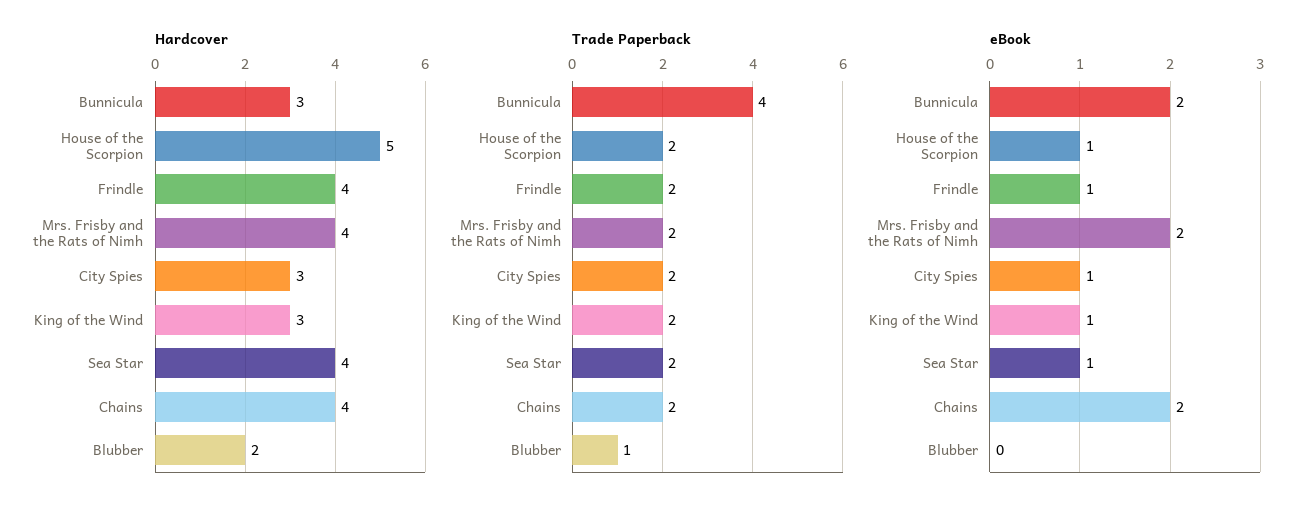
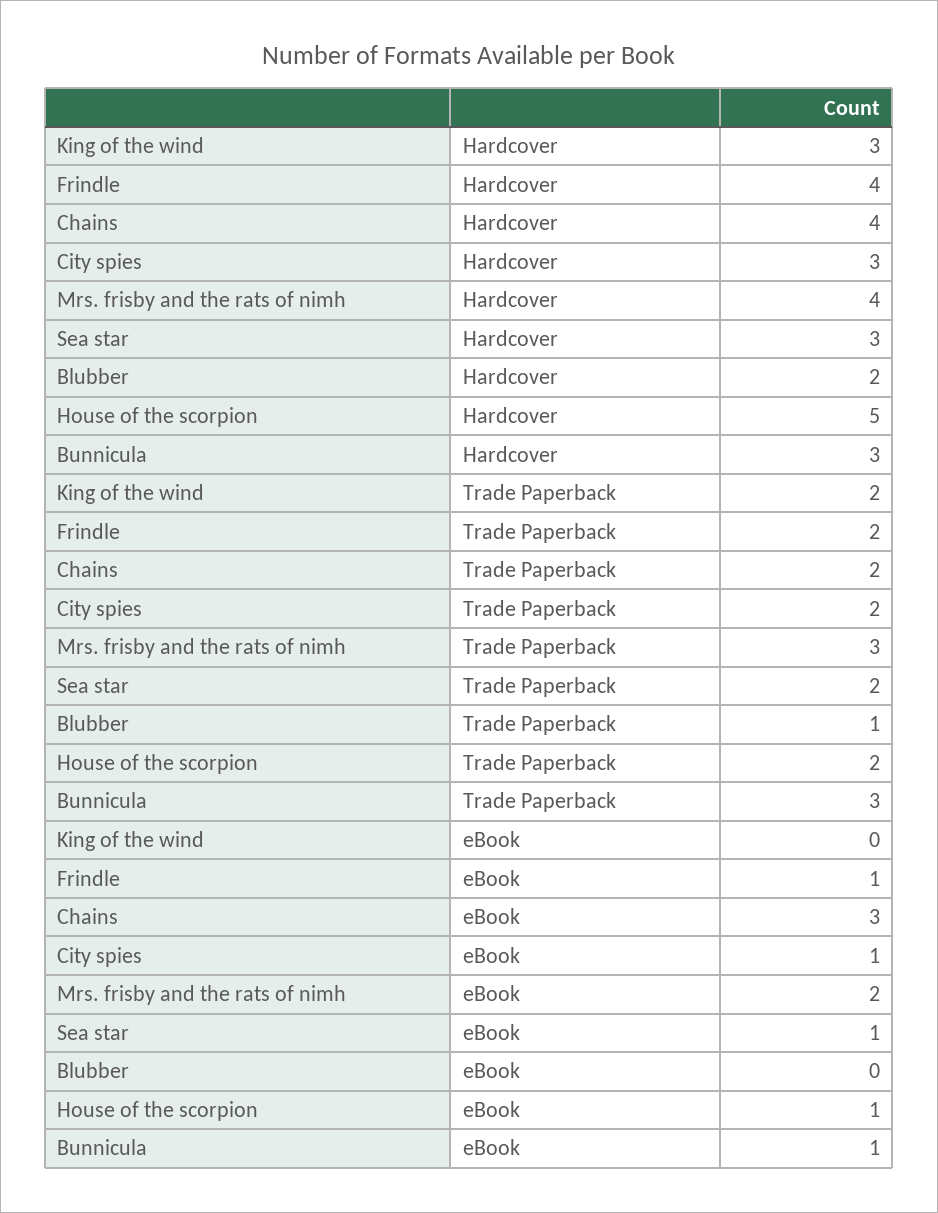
  {
    "Hardcover": {
      "Bunnicula": 3,
      "House of the Scorpion": 5,
      "Frindle": 4,
      "Mrs. Frisby and the Rats of Nimh": 4,
      "City Spies": 3,
      "King of the Wind": 3,
-     "Sea Star": 4,
+     "Sea Star": 3,
      "Chains": 4,
      "Blubber": 2
    },
    "Trade Paperback": {
-     "Bunnicula": 4,
+     "Bunnicula": 3,
      "House of the Scorpion": 2,
      "Frindle": 2,
-     "Mrs. Frisby and the Rats of Nimh": 2,
+     "Mrs. Frisby and the Rats of Nimh": 3,
      "City Spies": 2,
      "King of the Wind": 2,
      "Sea Star": 2,
      "Chains": 2,
      "Blubber": 1
    },
    "eBook": {
-     "Bunnicula": 2,
+     "Bunnicula": 1,
      "House of the Scorpion": 1,
      "Frindle": 1,
      "Mrs. Frisby and the Rats of Nimh": 2,
      "City Spies": 1,
-     "King of the Wind": 1,
+     "King of the Wind": 0,
      "Sea Star": 1,
-     "Chains": 2,
+     "Chains": 3,
      "Blubber": 0
    }
  }

